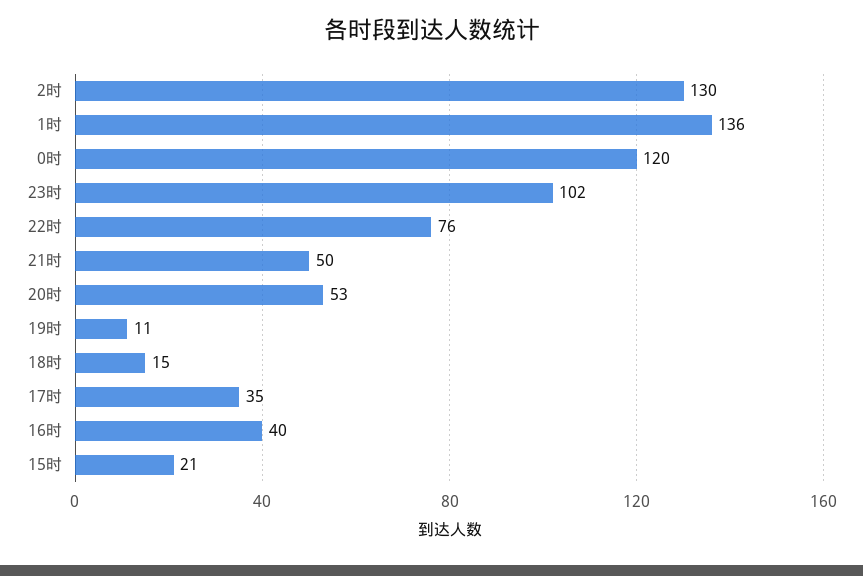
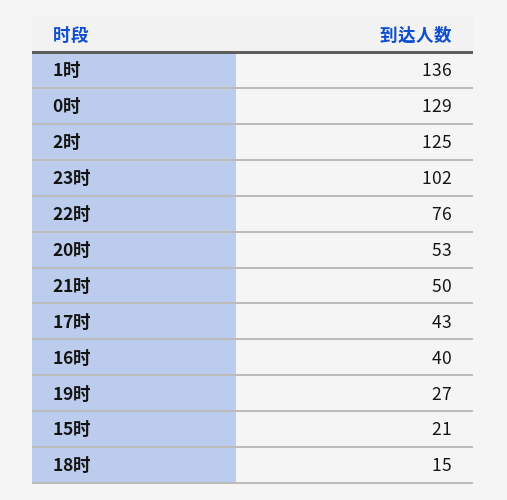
  {
-   "2时": 130,
+   "2时": 125,
    "1时": 136,
-   "0时": 120,
+   "0时": 129,
    "23时": 102,
    "22时": 76,
    "21时": 50,
    "20时": 53,
-   "19时": 11,
+   "19时": 27,
    "18时": 15,
-   "17时": 35,
+   "17时": 43,
    "16时": 40,
    "15时": 21
  }

